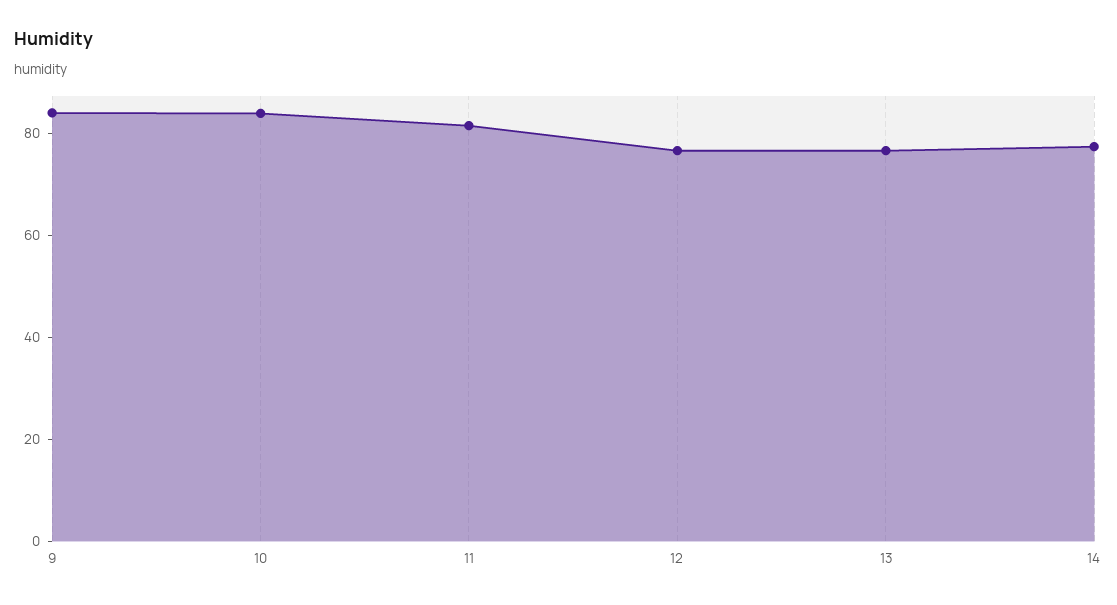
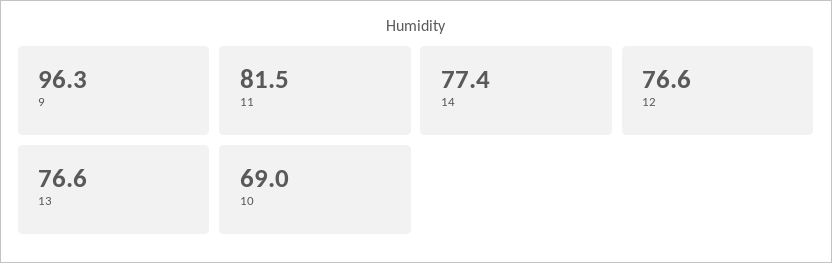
  {
-   "9": 85,
+   "9": 96.3,
-   "10": 85,
+   "10": 69,
    "11": 81.5,
    "12": 76.6,
    "13": 76.6,
    "14": 77.4
  }

